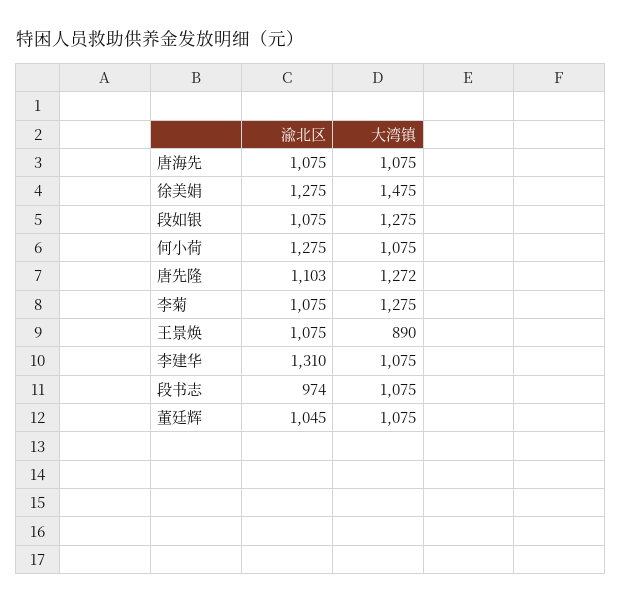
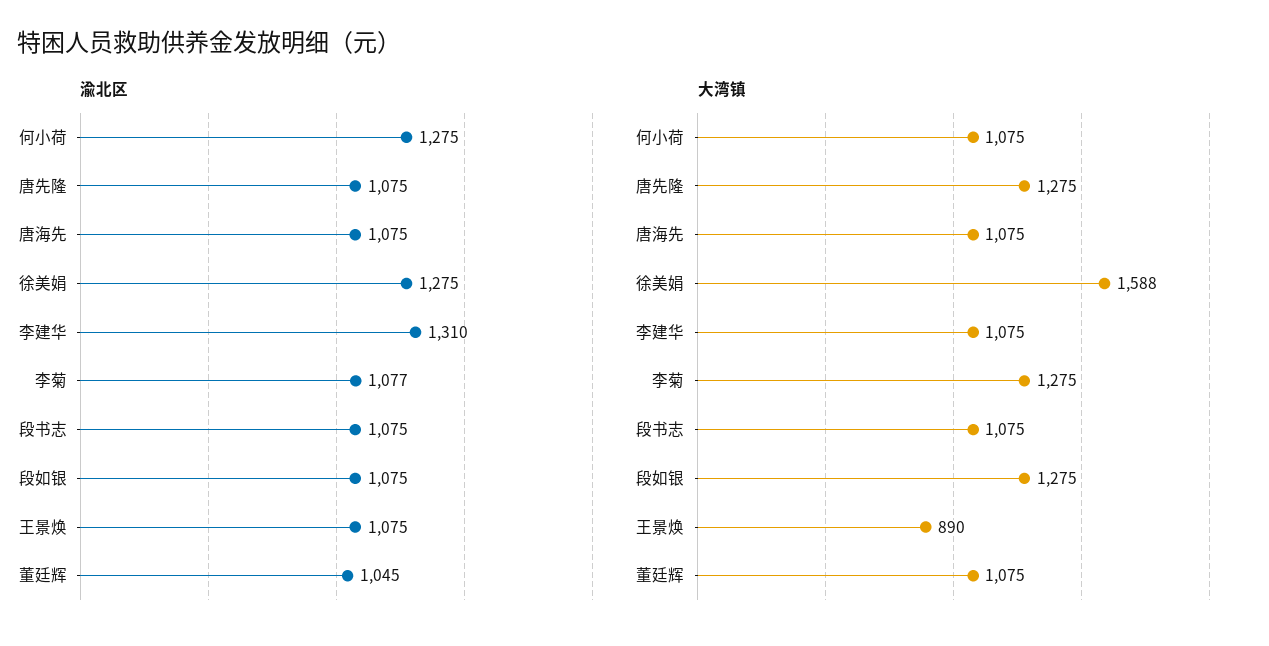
  {
    "渝北区": {
      "唐海先": 1075,
      "徐美娟": 1275,
      "段如银": 1075,
      "何小荷": 1275,
-     "唐先隆": 1103,
+     "唐先隆": 1075,
-     "李菊": 1075,
+     "李菊": 1077,
      "王景焕": 1075,
      "李建华": 1310,
-     "段书志": 974,
+     "段书志": 1075,
      "董廷辉": 1045
    },
    "大湾镇": {
      "唐海先": 1075,
-     "徐美娟": 1475,
+     "徐美娟": 1588,
      "段如银": 1275,
      "何小荷": 1075,
-     "唐先隆": 1272,
+     "唐先隆": 1275,
      "李菊": 1275,
      "王景焕": 890,
      "李建华": 1075,
      "段书志": 1075,
      "董廷辉": 1075
    }
  }

